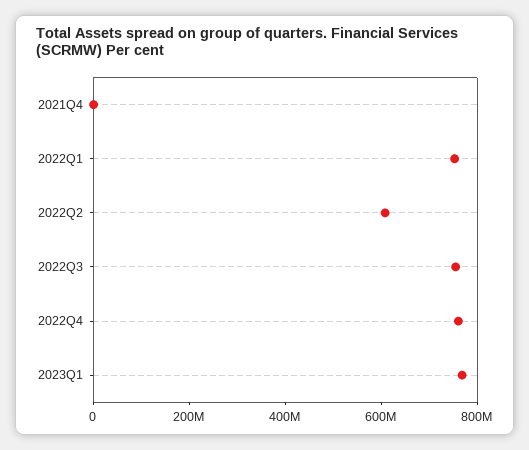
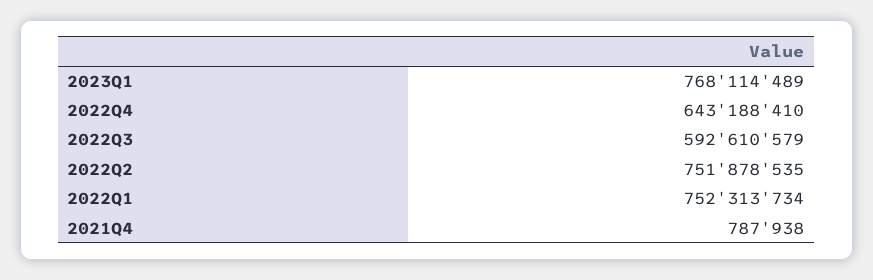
  {
    "2021Q4": 787938,
    "2022Q1": 752313734,
-   "2022Q2": 600000000,
+   "2022Q2": 751878535,
-   "2022Q3": 750000000,
+   "2022Q3": 592610579,
-   "2022Q4": 750000000,
+   "2022Q4": 643188410,
    "2023Q1": 768114489
  }

